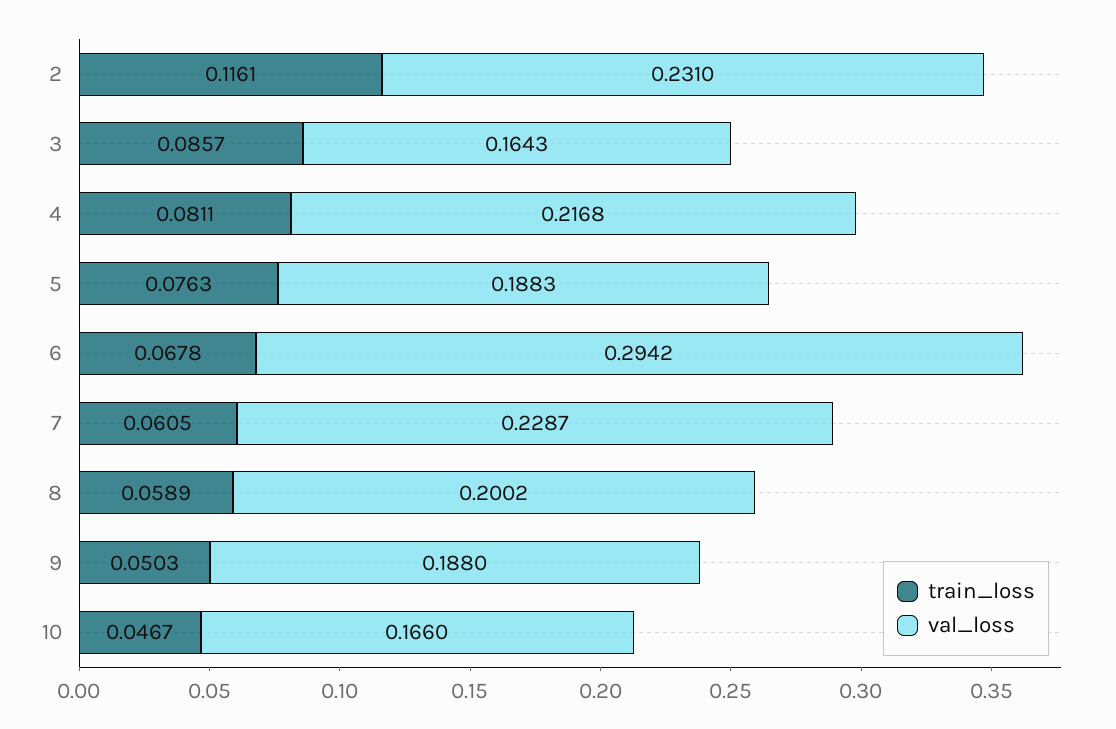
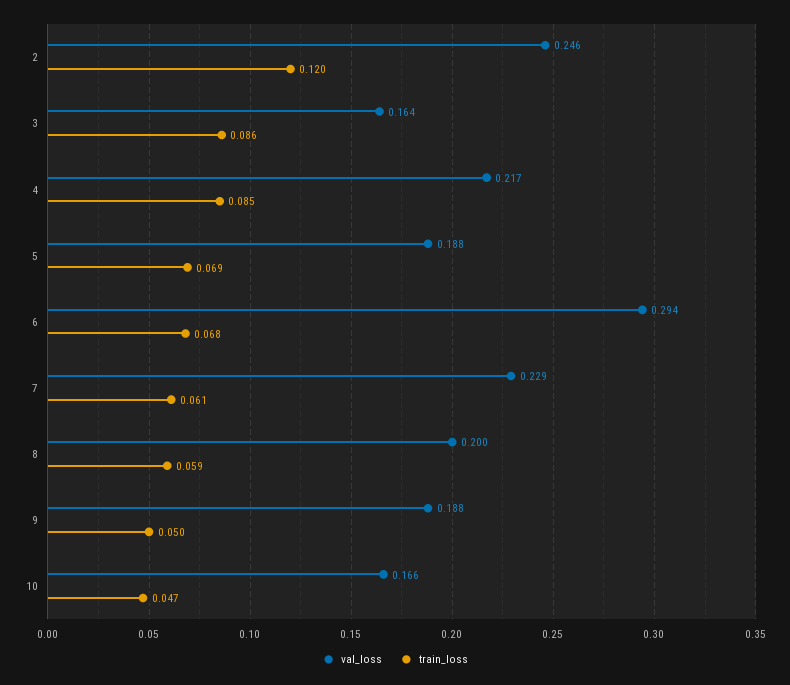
  {
    "train_loss": {
-     "2": 0.1161,
+     "2": 0.12,
      "3": 0.0857,
-     "4": 0.0811,
+     "4": 0.085,
-     "5": 0.0763,
+     "5": 0.069,
      "6": 0.0678,
      "7": 0.0605,
      "8": 0.0589,
      "9": 0.0503,
      "10": 0.0467
    },
    "val_loss": {
-     "2": 0.231,
+     "2": 0.246,
      "3": 0.1643,
      "4": 0.2168,
      "5": 0.1883,
      "6": 0.2942,
      "7": 0.2287,
      "8": 0.2002,
      "9": 0.188,
      "10": 0.166
    }
  }

